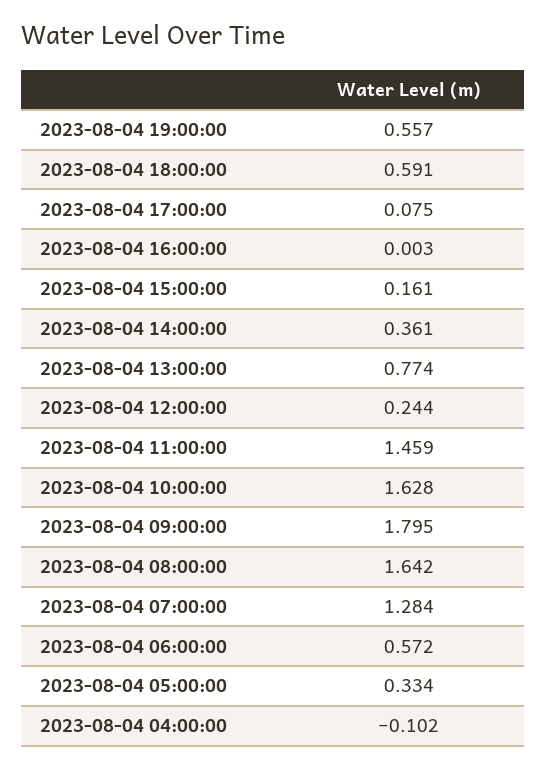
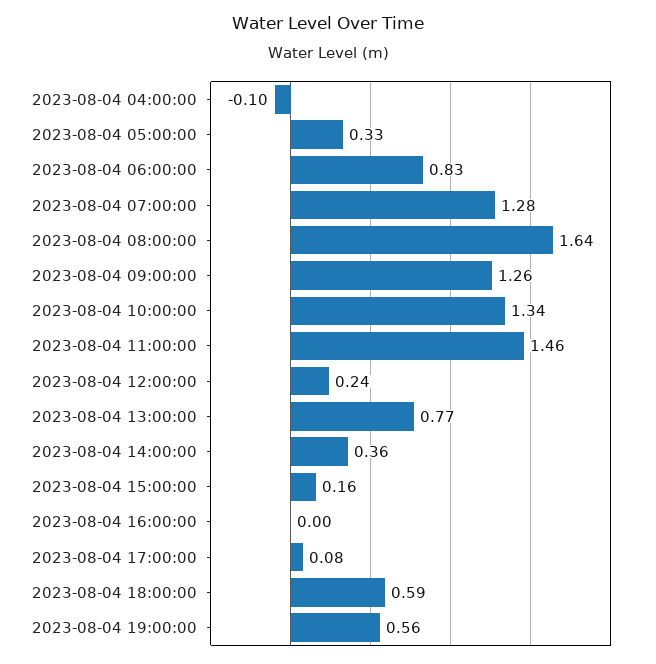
  {
    "2023-08-04 19:00:00": 0.557,
    "2023-08-04 18:00:00": 0.591,
    "2023-08-04 17:00:00": 0.075,
    "2023-08-04 16:00:00": 0.003,
    "2023-08-04 15:00:00": 0.161,
    "2023-08-04 14:00:00": 0.361,
    "2023-08-04 13:00:00": 0.774,
    "2023-08-04 12:00:00": 0.244,
    "2023-08-04 11:00:00": 1.459,
-   "2023-08-04 10:00:00": 1.628,
+   "2023-08-04 10:00:00": 1.34,
-   "2023-08-04 09:00:00": 1.795,
+   "2023-08-04 09:00:00": 1.26,
    "2023-08-04 08:00:00": 1.642,
    "2023-08-04 07:00:00": 1.284,
-   "2023-08-04 06:00:00": 0.572,
+   "2023-08-04 06:00:00": 0.83,
    "2023-08-04 05:00:00": 0.334,
    "2023-08-04 04:00:00": -0.102
  }

